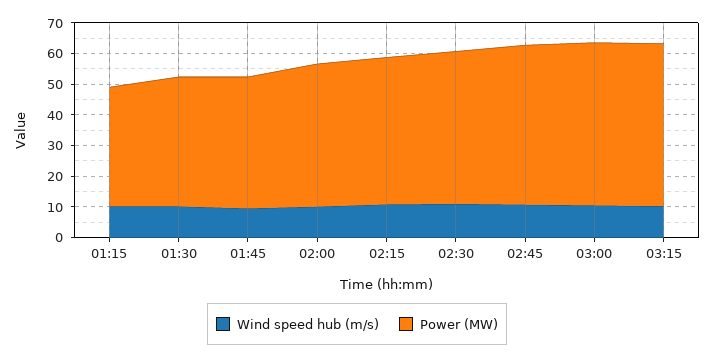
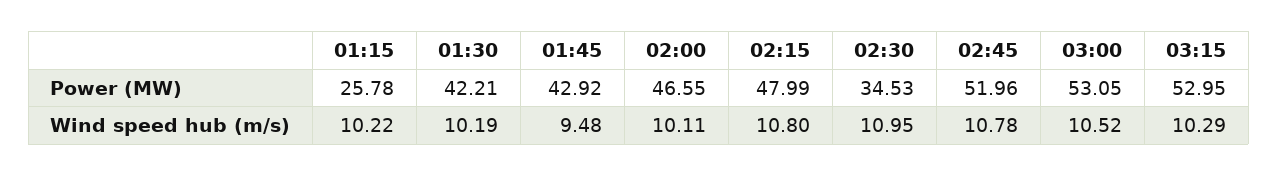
  {
    "Wind speed hub (m/s)": {
      "01:15": 10.22,
      "01:30": 10.19,
      "01:45": 9.48,
      "02:00": 10.11,
      "02:15": 10.8,
      "02:30": 10.95,
      "02:45": 10.78,
      "03:00": 10.52,
      "03:15": 10.29
    },
    "Power (MW)": {
-     "01:15": 40,
+     "01:15": 25.78,
      "01:30": 42.21,
      "01:45": 42.92,
      "02:00": 46.55,
      "02:15": 47.99,
-     "02:30": 50,
+     "02:30": 34.53,
      "02:45": 51.96,
      "03:00": 53.05,
      "03:15": 52.95
    }
  }

